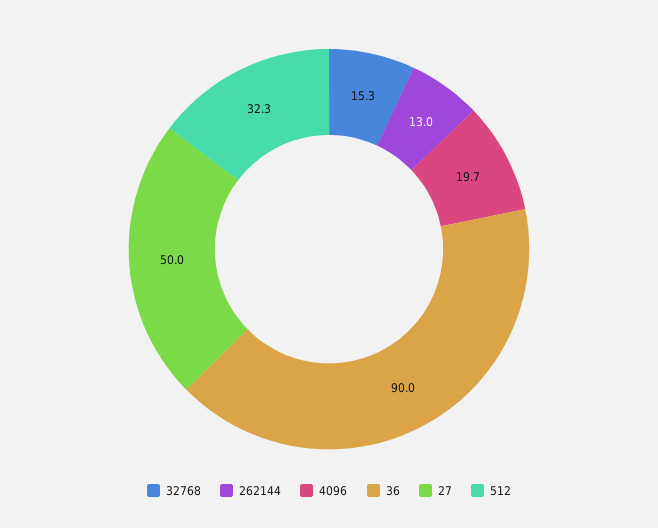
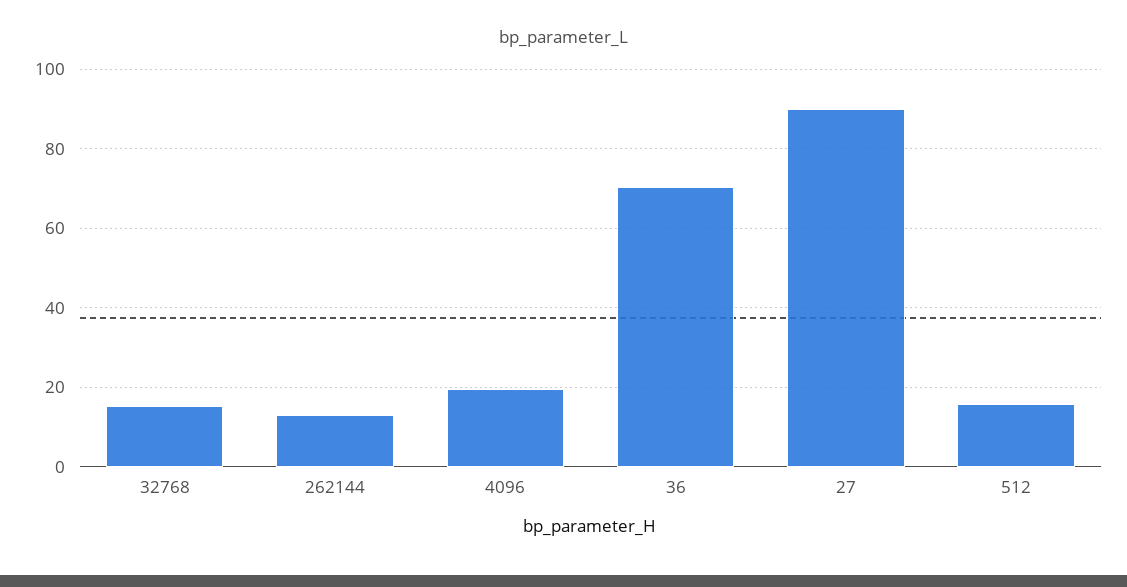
  {
    "32768": 15.3,
    "262144": 13,
    "4096": 19.7,
-   "36": 90,
+   "36": 70,
-   "27": 50,
+   "27": 90,
-   "512": 32.3
+   "512": 16
  }

